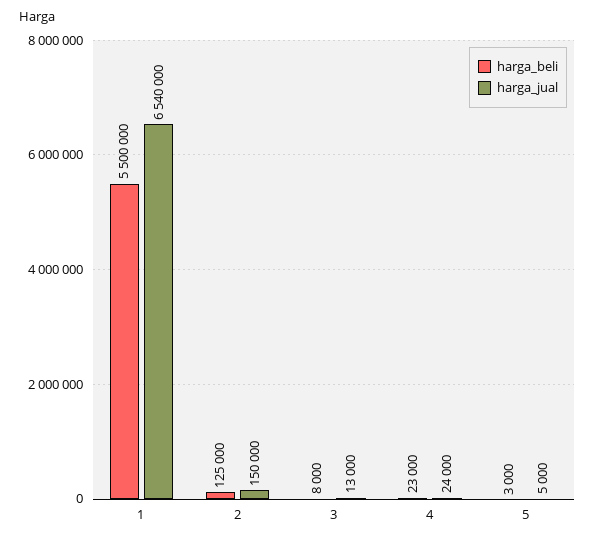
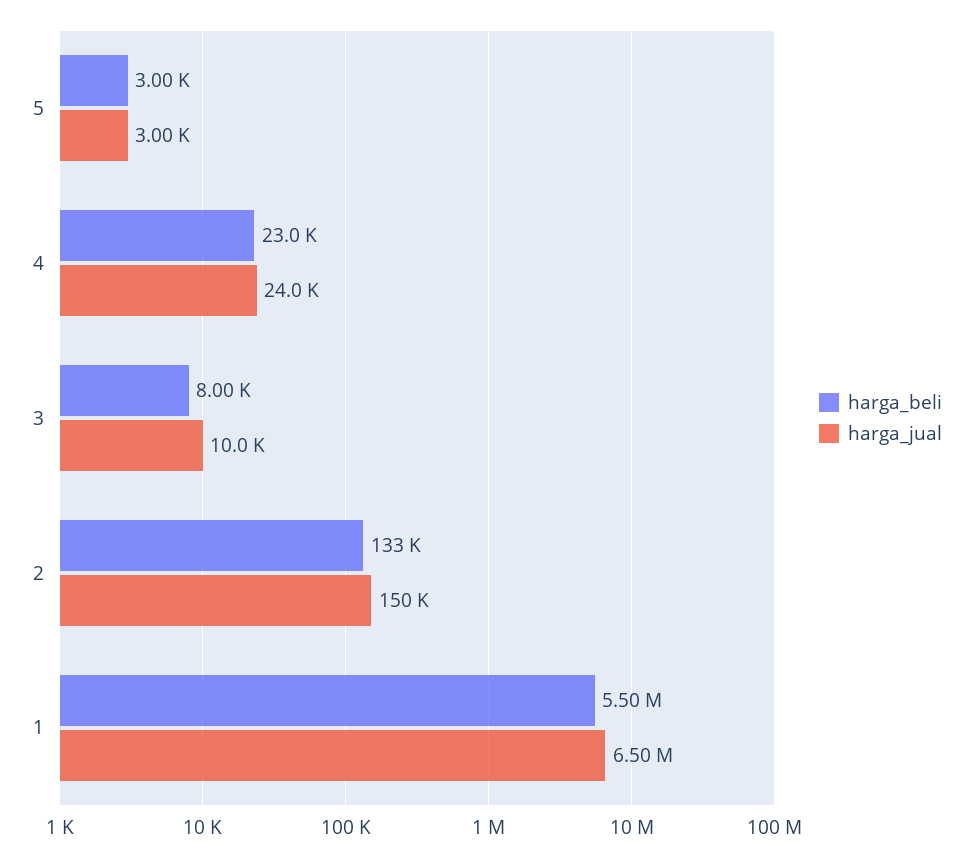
  {
    "harga_beli": {
      "1": 5500000,
-     "2": 125000,
+     "2": 133000,
      "3": 8000,
      "4": 23000,
      "5": 3000
    },
    "harga_jual": {
-     "1": 6540000,
+     "1": 6500000,
      "2": 150000,
-     "3": 13000,
+     "3": 10000,
      "4": 24000,
-     "5": 5000
+     "5": 3000
    }
  }

